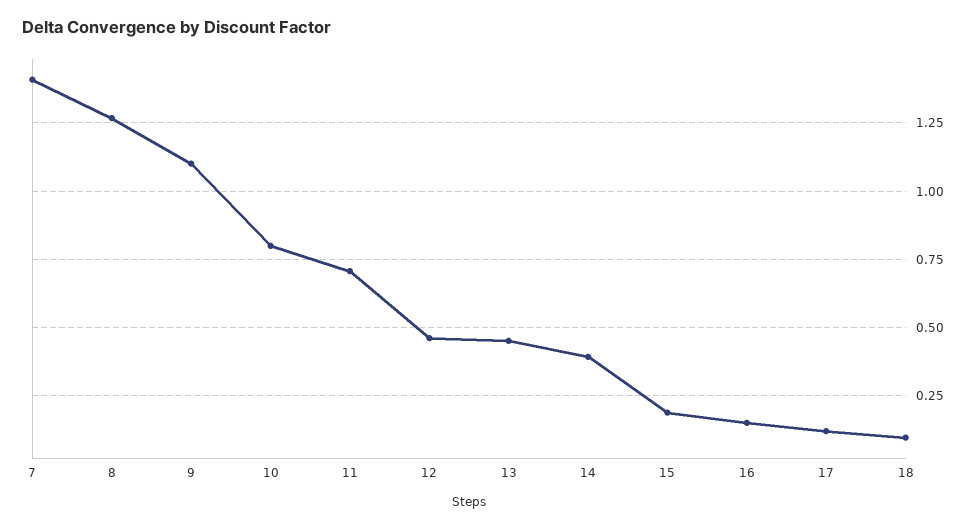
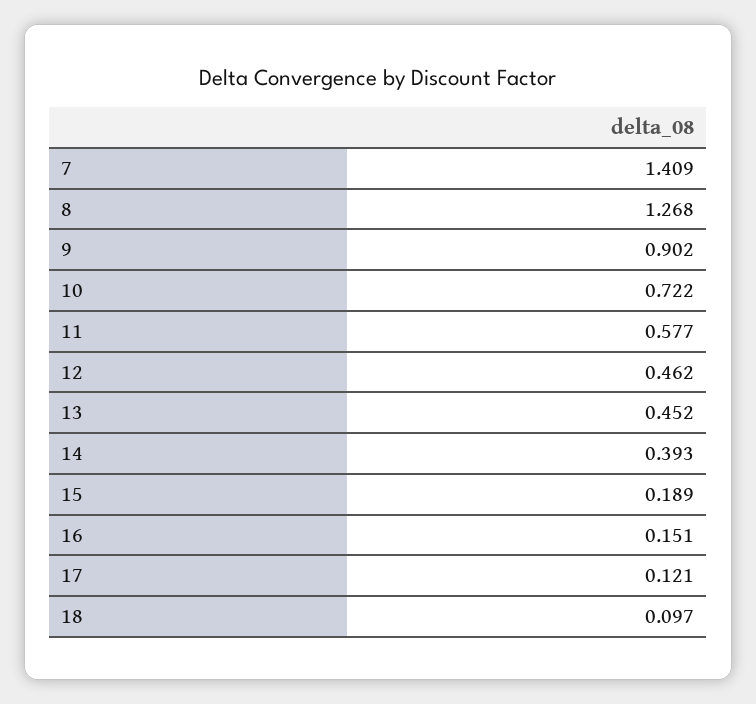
  {
    "7": 1.409,
    "8": 1.268,
-   "9": 1.1,
+   "9": 0.902,
-   "10": 0.8,
+   "10": 0.722,
-   "11": 0.7,
+   "11": 0.577,
    "12": 0.462,
    "13": 0.452,
    "14": 0.393,
    "15": 0.189,
    "16": 0.151,
    "17": 0.121,
    "18": 0.097
  }

